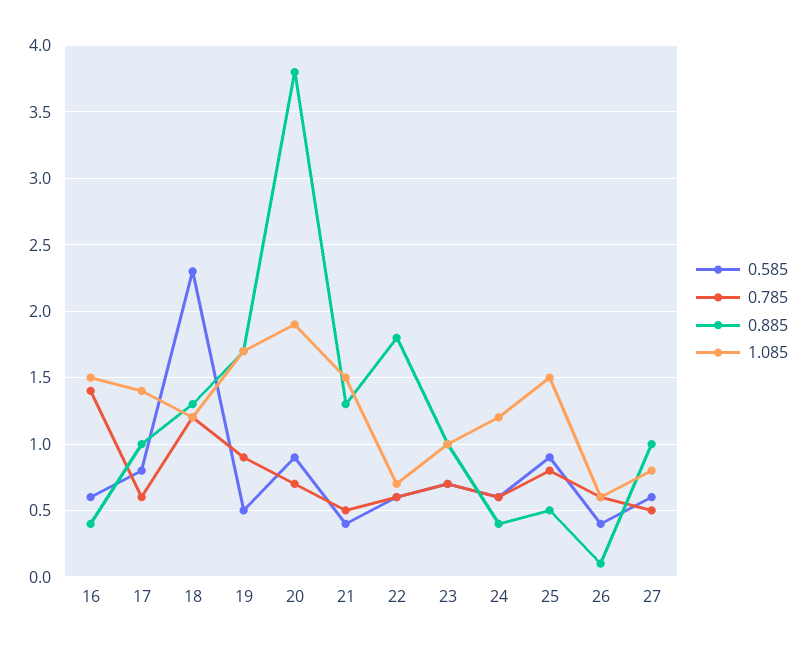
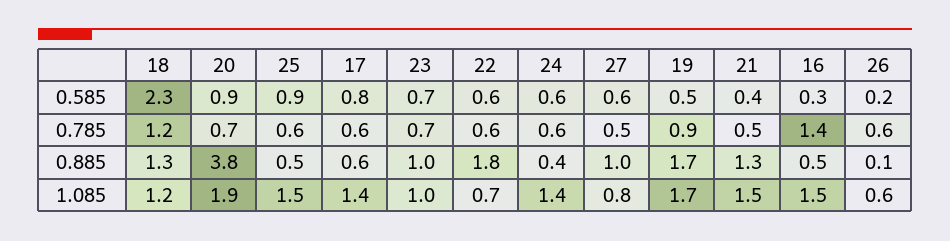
  {
    "0.585": {
-     "16": 0.6,
+     "16": 0.3,
      "17": 0.8,
      "18": 2.3,
      "19": 0.5,
      "20": 0.9,
      "21": 0.4,
      "22": 0.6,
      "23": 0.7,
      "24": 0.6,
      "25": 0.9,
-     "26": 0.4,
+     "26": 0.2,
      "27": 0.6
    },
    "0.785": {
      "16": 1.4,
      "17": 0.6,
      "18": 1.2,
      "19": 0.9,
      "20": 0.7,
      "21": 0.5,
      "22": 0.6,
      "23": 0.7,
      "24": 0.6,
-     "25": 0.8,
+     "25": 0.6,
      "26": 0.6,
      "27": 0.5
    },
    "0.885": {
-     "16": 0.4,
+     "16": 0.5,
-     "17": 1,
+     "17": 0.6,
      "18": 1.3,
      "19": 1.7,
      "20": 3.8,
      "21": 1.3,
      "22": 1.8,
      "23": 1,
      "24": 0.4,
      "25": 0.5,
      "26": 0.1,
      "27": 1
    },
    "1.085": {
      "16": 1.5,
      "17": 1.4,
      "18": 1.2,
      "19": 1.7,
      "20": 1.9,
      "21": 1.5,
      "22": 0.7,
      "23": 1,
-     "24": 1.2,
+     "24": 1.4,
      "25": 1.5,
      "26": 0.6,
      "27": 0.8
    }
  }

